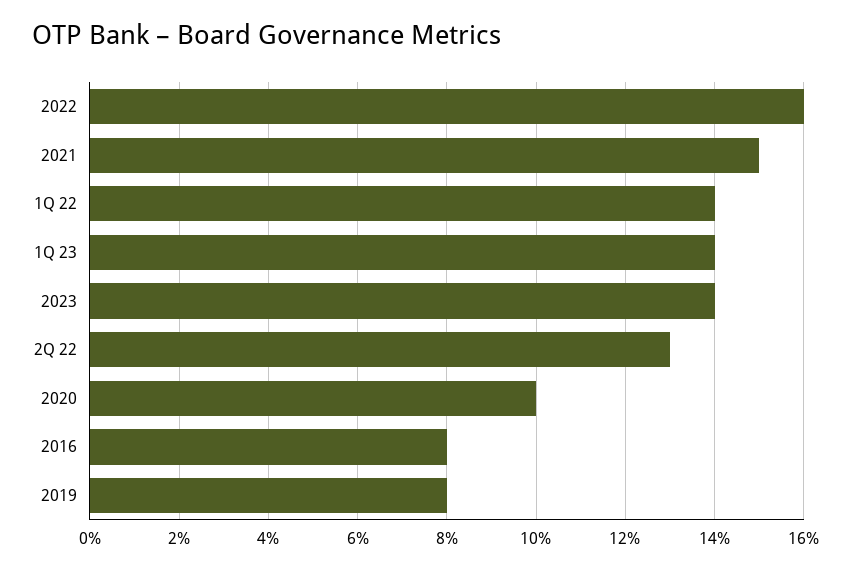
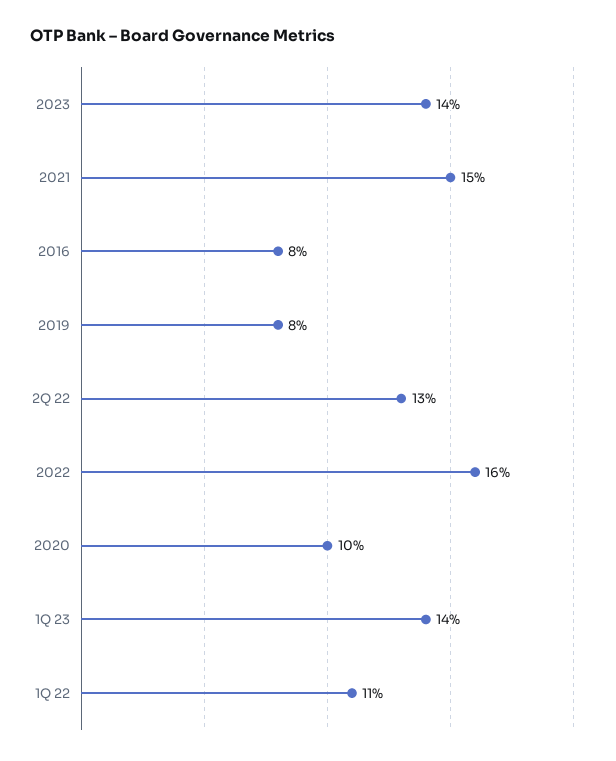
  {
    "2022": 16,
    "2021": 15,
-   "1Q 22": 14,
+   "1Q 22": 11,
    "1Q 23": 14,
    "2023": 14,
    "2Q 22": 13,
    "2020": 10,
    "2016": 8,
    "2019": 8
  }

